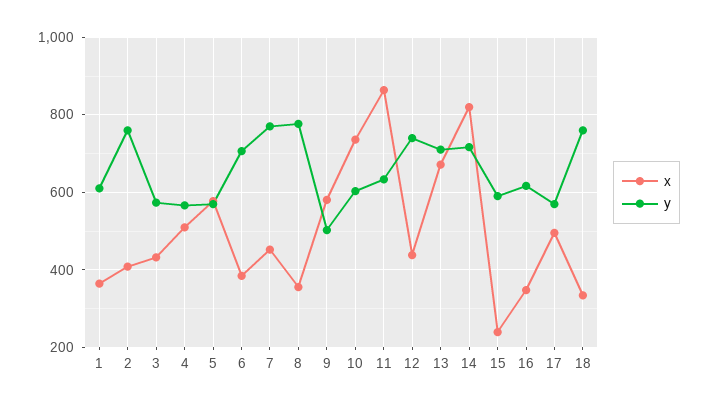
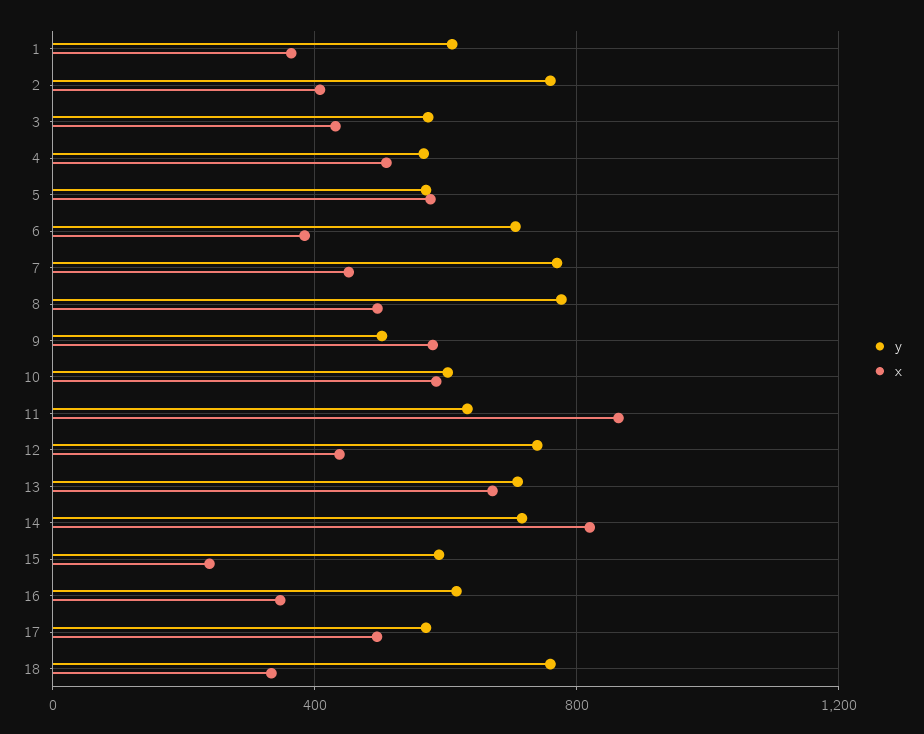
  {
    "x": {
      "1": 360,
      "2": 400,
      "3": 440,
      "4": 500,
      "5": 580,
      "6": 380,
      "7": 460,
-     "8": 360,
+     "8": 500,
      "9": 580,
-     "10": 740,
+     "10": 600,
      "11": 860,
      "12": 440,
      "13": 680,
      "14": 820,
      "15": 240,
      "16": 340,
      "17": 500,
      "18": 340
    },
    "y": {
      "1": 620,
      "2": 760,
      "3": 580,
      "4": 560,
      "5": 580,
      "6": 700,
      "7": 780,
      "8": 780,
      "9": 500,
      "10": 600,
      "11": 640,
      "12": 740,
      "13": 720,
      "14": 720,
      "15": 600,
      "16": 620,
      "17": 580,
      "18": 760
    }
  }

